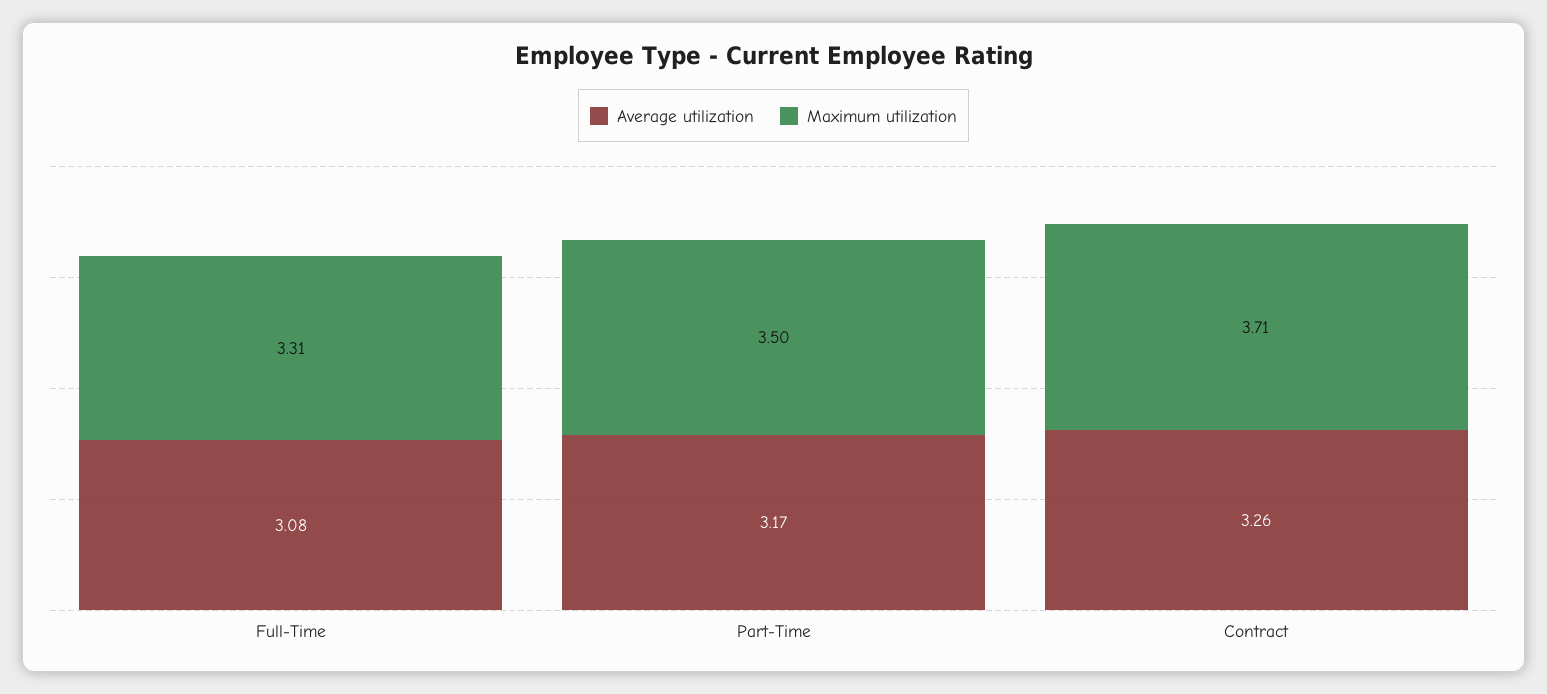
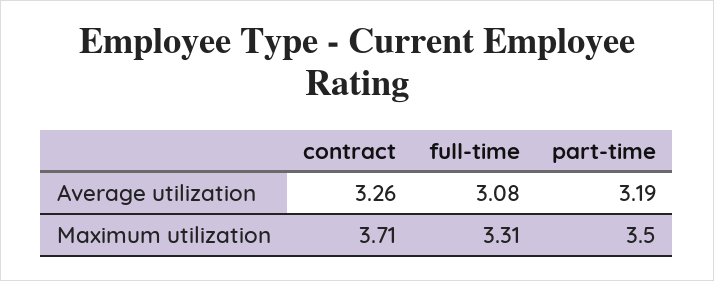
  {
    "Average utilization": {
      "Full-Time": 3.08,
-     "Part-Time": 3.17,
+     "Part-Time": 3.19,
      "Contract": 3.26
    },
    "Maximum utilization": {
      "Full-Time": 3.31,
      "Part-Time": 3.5,
      "Contract": 3.71
    }
  }

